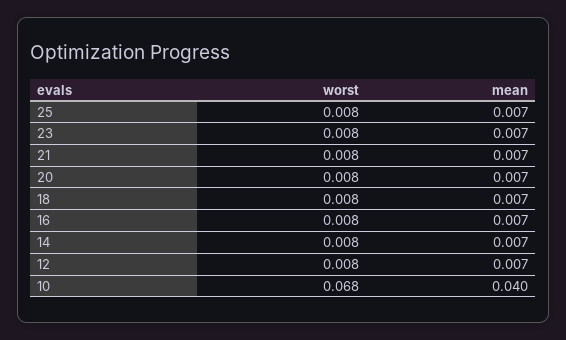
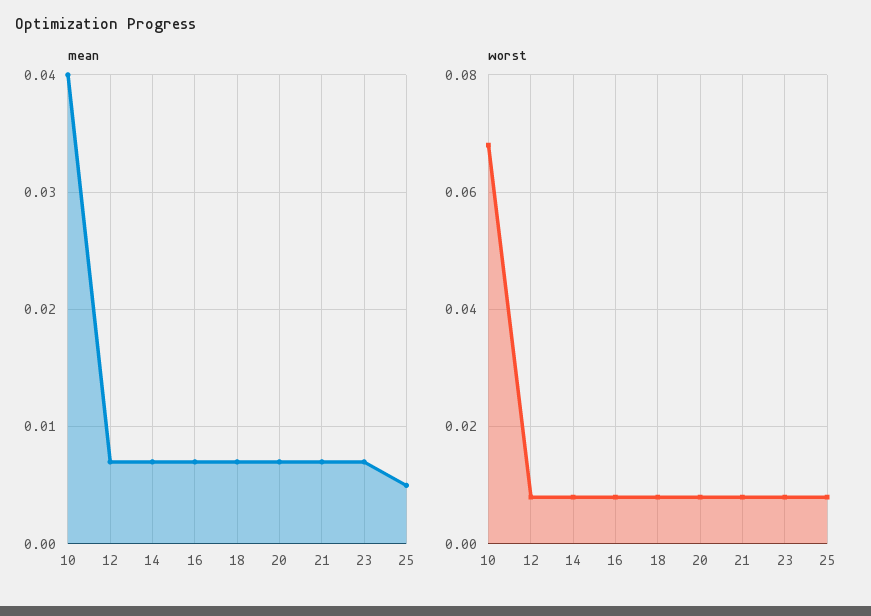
  {
    "worst": {
      "25": 0.008,
      "23": 0.008,
      "21": 0.008,
      "20": 0.008,
      "18": 0.008,
      "16": 0.008,
      "14": 0.008,
      "12": 0.008,
      "10": 0.068
    },
    "mean": {
-     "25": 0.007,
+     "25": 0.005,
      "23": 0.007,
      "21": 0.007,
      "20": 0.007,
      "18": 0.007,
      "16": 0.007,
      "14": 0.007,
      "12": 0.007,
      "10": 0.04
    }
  }

